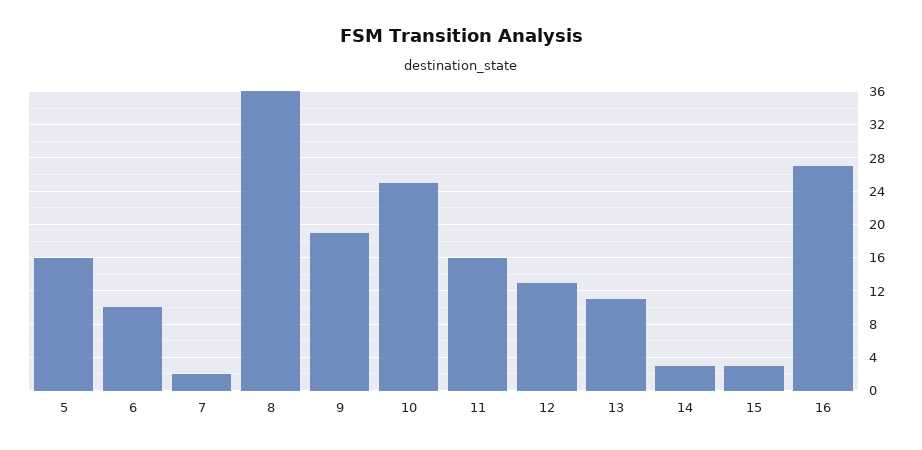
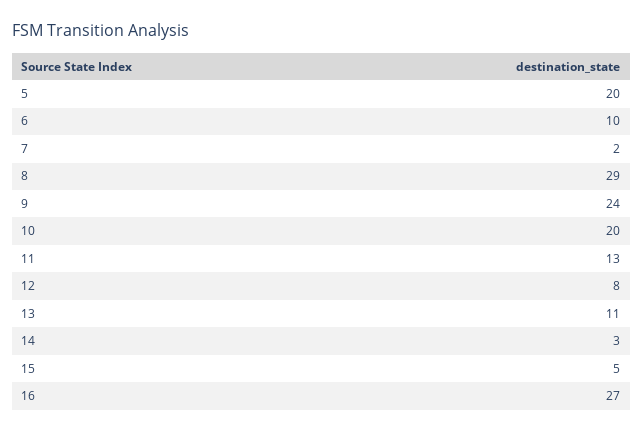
  {
-   "5": 16,
+   "5": 20,
    "6": 10,
    "7": 2,
-   "8": 36,
+   "8": 29,
-   "9": 19,
+   "9": 24,
-   "10": 25,
+   "10": 20,
-   "11": 16,
+   "11": 13,
-   "12": 13,
+   "12": 8,
    "13": 11,
    "14": 3,
-   "15": 3,
+   "15": 5,
    "16": 27
  }

